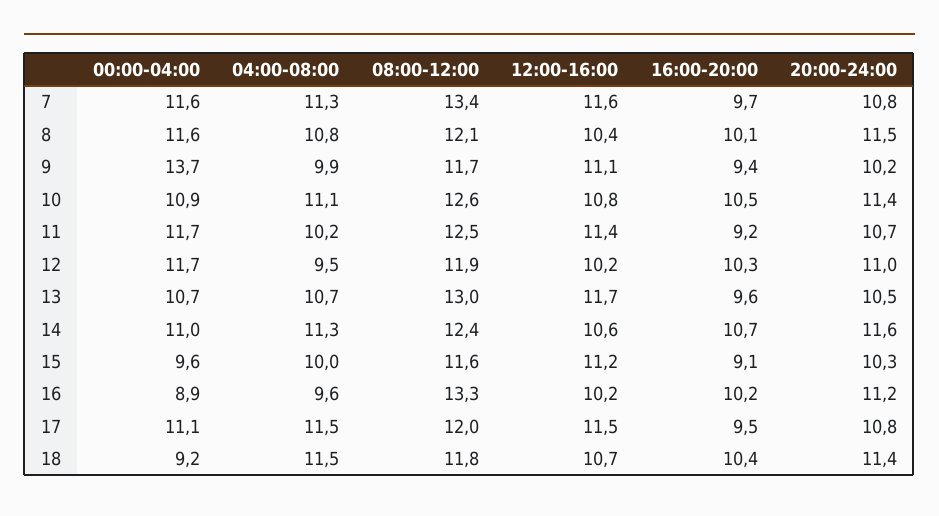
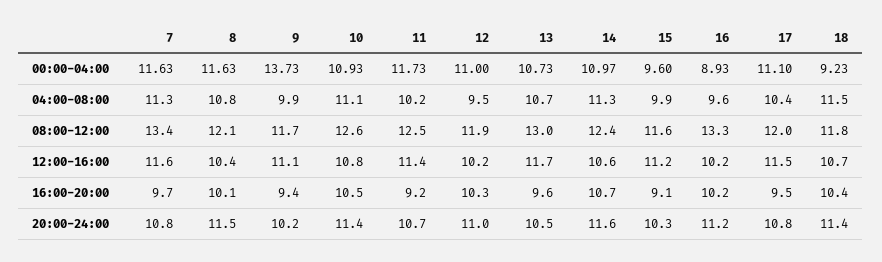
  {
    "00:00-04:00": {
      "7": 11.63,
      "8": 11.63,
      "9": 13.73,
      "10": 10.93,
      "11": 11.73,
-     "12": 11.7,
+     "12": 11,
      "13": 10.73,
      "14": 10.97,
      "15": 9.6,
      "16": 8.93,
      "17": 11.1,
      "18": 9.23
    },
    "04:00-08:00": {
      "7": 11.3,
      "8": 10.8,
      "9": 9.9,
      "10": 11.1,
      "11": 10.2,
      "12": 9.5,
      "13": 10.7,
      "14": 11.3,
-     "15": 10,
+     "15": 9.9,
      "16": 9.6,
-     "17": 11.5,
+     "17": 10.4,
      "18": 11.5
    },
    "08:00-12:00": {
      "7": 13.4,
      "8": 12.1,
      "9": 11.7,
      "10": 12.6,
      "11": 12.5,
      "12": 11.9,
      "13": 13,
      "14": 12.4,
      "15": 11.6,
      "16": 13.3,
      "17": 12,
      "18": 11.8
    },
    "12:00-16:00": {
      "7": 11.6,
      "8": 10.4,
      "9": 11.1,
      "10": 10.8,
      "11": 11.4,
      "12": 10.2,
      "13": 11.7,
      "14": 10.6,
      "15": 11.2,
      "16": 10.2,
      "17": 11.5,
      "18": 10.7
    },
    "16:00-20:00": {
      "7": 9.7,
      "8": 10.1,
      "9": 9.4,
      "10": 10.5,
      "11": 9.2,
      "12": 10.3,
      "13": 9.6,
      "14": 10.7,
      "15": 9.1,
      "16": 10.2,
      "17": 9.5,
      "18": 10.4
    },
    "20:00-24:00": {
      "7": 10.8,
      "8": 11.5,
      "9": 10.2,
      "10": 11.4,
      "11": 10.7,
      "12": 11,
      "13": 10.5,
      "14": 11.6,
      "15": 10.3,
      "16": 11.2,
      "17": 10.8,
      "18": 11.4
    }
  }

